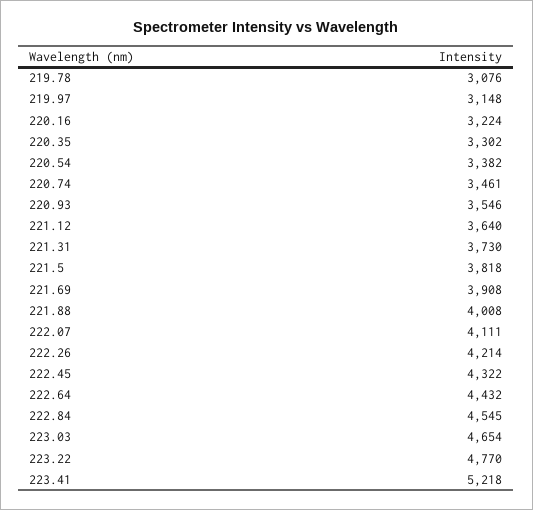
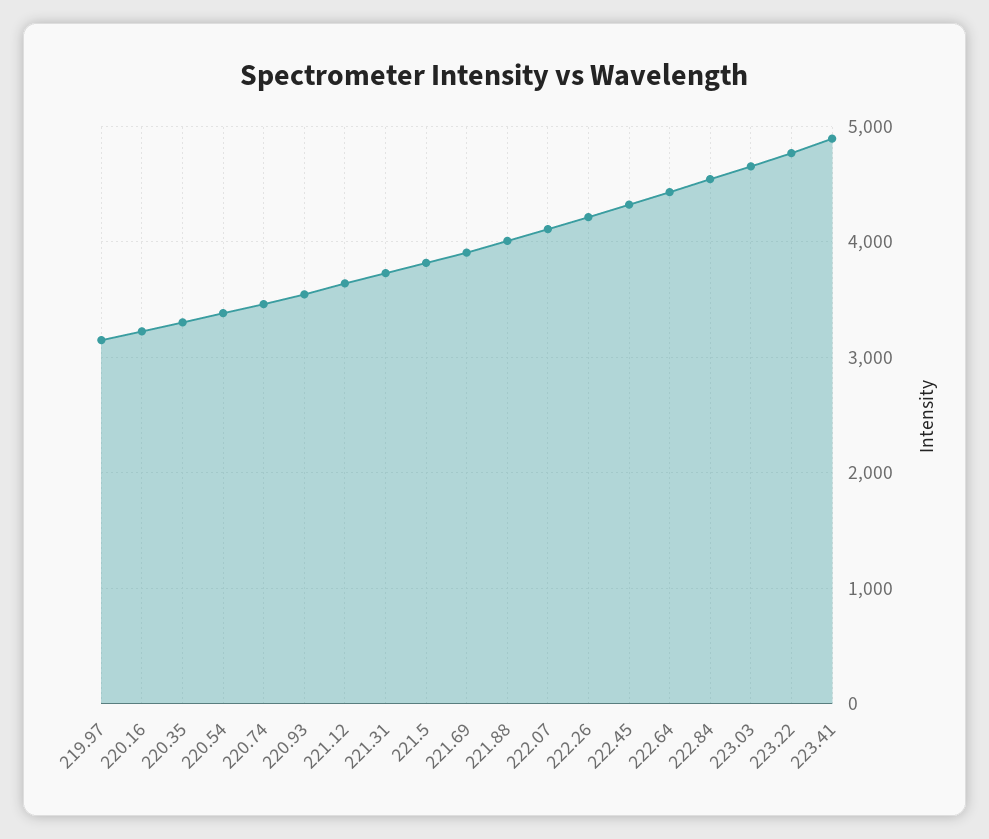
  {
-   "219.78": 3076,
    "219.97": 3148,
    "220.16": 3224,
    "220.35": 3302,
    "220.54": 3382,
    "220.74": 3461,
    "220.93": 3546,
    "221.12": 3640,
    "221.31": 3730,
    "221.5": 3818,
    "221.69": 3908,
    "221.88": 4008,
    "222.07": 4111,
    "222.26": 4214,
    "222.45": 4322,
    "222.64": 4432,
    "222.84": 4545,
    "223.03": 4654,
    "223.22": 4770,
-   "223.41": 5218
+   "223.41": 4900
  }

